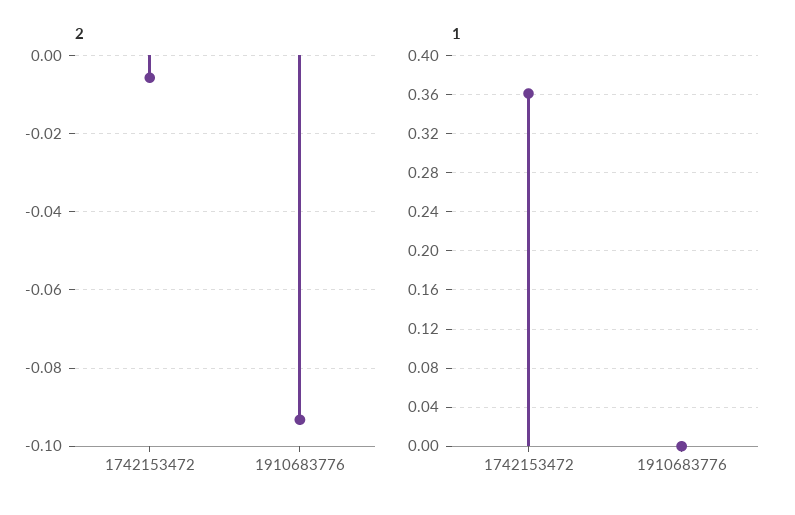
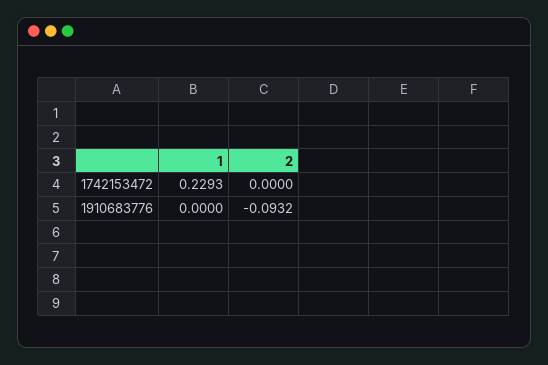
  {
    "2": {
-     "1742153472": -0.006,
+     "1742153472": 0,
      "1910683776": -0.0932
    },
    "1": {
-     "1742153472": 0.36,
+     "1742153472": 0.2293,
      "1910683776": 0
    }
  }

